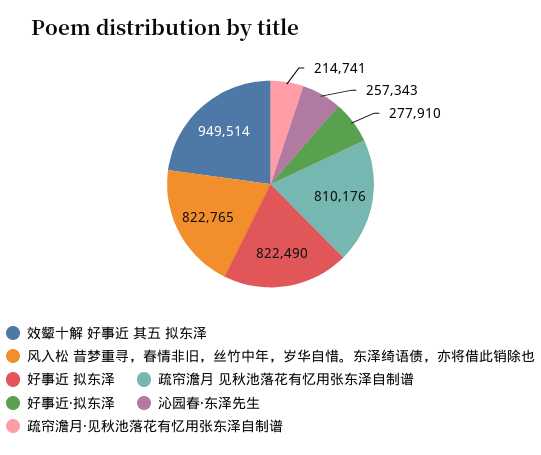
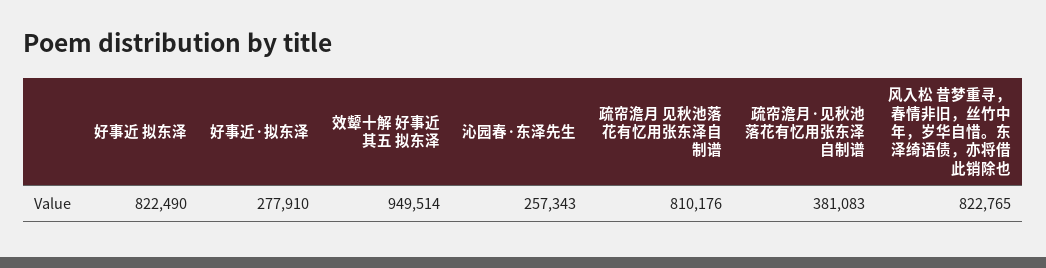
  {
    "效颦十解 好事近 其五 拟东泽": 949514,
    "风入松 昔梦重寻，春情非旧，丝竹中年，岁华自惜。东泽绮语债，亦将借此销除也": 822765,
    "好事近 拟东泽": 822490,
    "疏帘澹月 见秋池落花有忆用张东泽自制谱": 810176,
    "好事近·拟东泽": 277910,
    "沁园春·东泽先生": 257343,
-   "疏帘澹月·见秋池落花有忆用张东泽自制谱": 214741
+   "疏帘澹月·见秋池落花有忆用张东泽自制谱": 381083
  }

